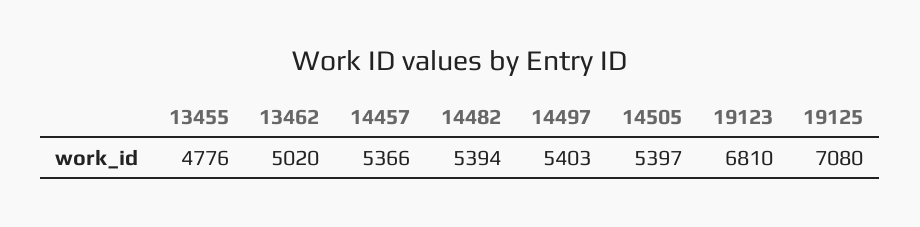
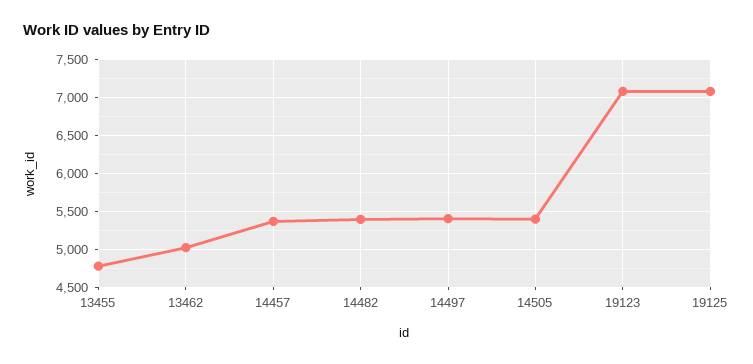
  {
    "13455": 4776,
    "13462": 5020,
    "14457": 5366,
    "14482": 5394,
    "14497": 5403,
    "14505": 5397,
-   "19123": 6810,
+   "19123": 7100,
    "19125": 7080
  }

